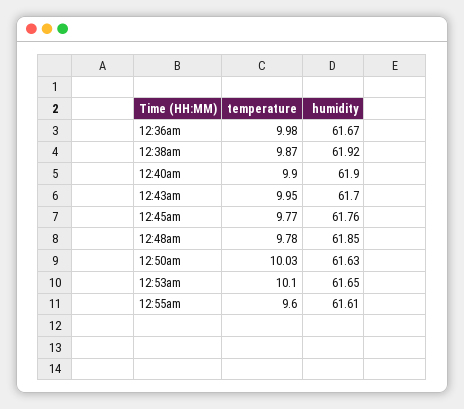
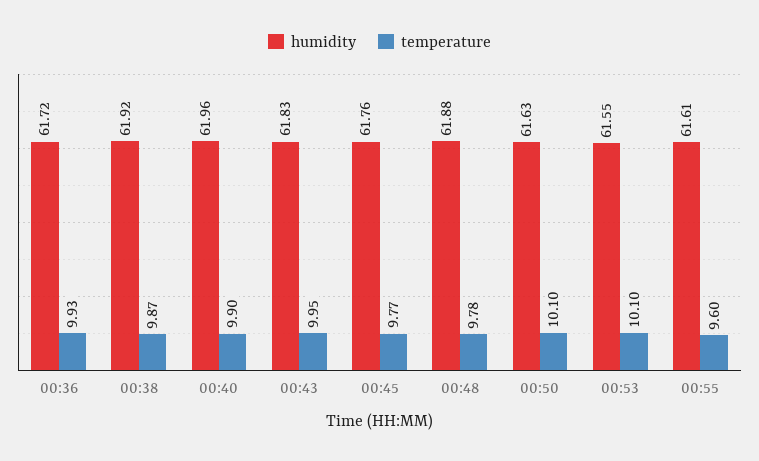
  {
    "temperature": {
-     "12:36am": 9.98,
+     "12:36am": 9.93,
      "12:38am": 9.87,
      "12:40am": 9.9,
      "12:43am": 9.95,
      "12:45am": 9.77,
      "12:48am": 9.78,
-     "12:50am": 10.03,
+     "12:50am": 10.1,
      "12:53am": 10.1,
      "12:55am": 9.6
    },
    "humidity": {
-     "12:36am": 61.67,
+     "12:36am": 61.72,
      "12:38am": 61.92,
-     "12:40am": 61.9,
+     "12:40am": 61.96,
-     "12:43am": 61.7,
+     "12:43am": 61.83,
      "12:45am": 61.76,
-     "12:48am": 61.85,
+     "12:48am": 61.88,
      "12:50am": 61.63,
-     "12:53am": 61.65,
+     "12:53am": 61.55,
      "12:55am": 61.61
    }
  }

